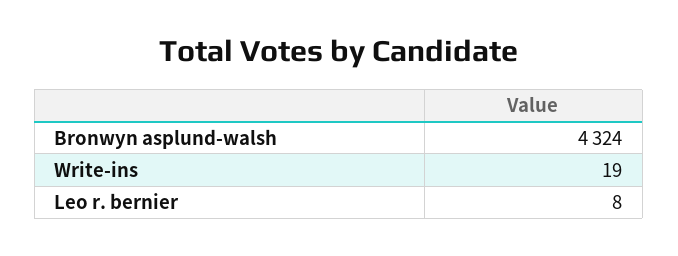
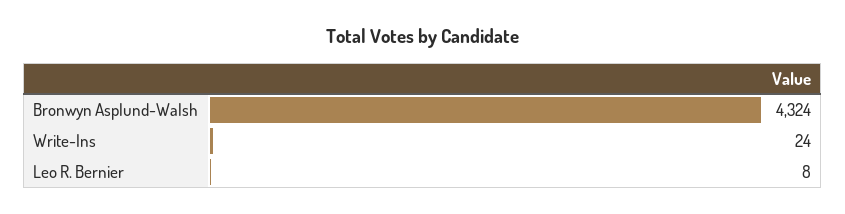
  {
    "Bronwyn asplund-walsh": 4324,
-   "Write-ins": 19,
+   "Write-ins": 24,
    "Leo r. bernier": 8
  }

